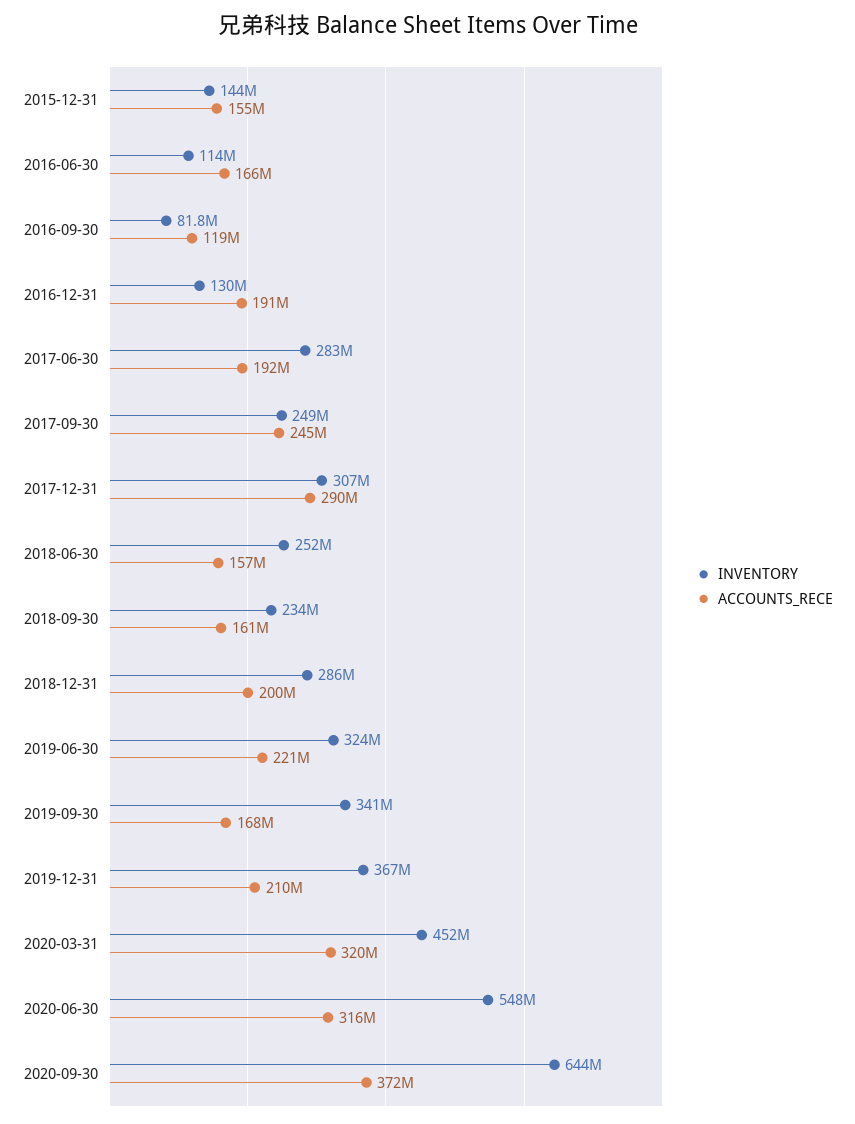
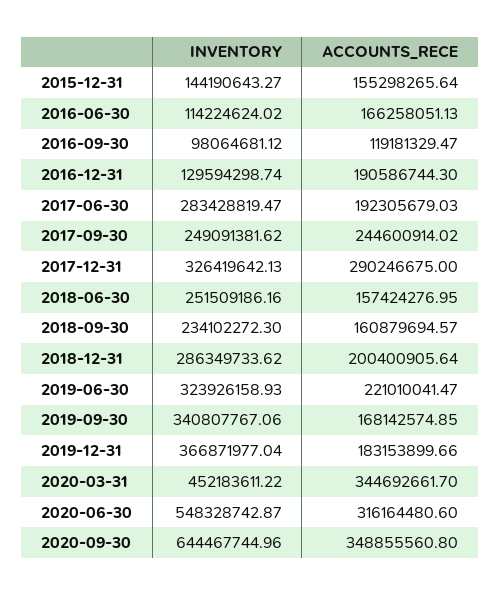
  {
    "INVENTORY": {
      "2015-12-31": 144190643.27,
      "2016-06-30": 114224624.02,
-     "2016-09-30": 81800000,
+     "2016-09-30": 98064681.12,
      "2016-12-31": 129594298.74,
      "2017-06-30": 283428819.47,
      "2017-09-30": 249091381.62,
-     "2017-12-31": 307000000,
+     "2017-12-31": 326419642.13,
      "2018-06-30": 251509186.16,
      "2018-09-30": 234102272.3,
      "2018-12-31": 286349733.62,
      "2019-06-30": 323926158.93,
      "2019-09-30": 340807767.06,
      "2019-12-31": 366871977.04,
      "2020-03-31": 452183611.22,
      "2020-06-30": 548328742.87,
      "2020-09-30": 644467744.96
    },
    "ACCOUNTS_RECE": {
      "2015-12-31": 155298265.64,
      "2016-06-30": 166258051.13,
      "2016-09-30": 119181329.47,
      "2016-12-31": 190586744.3,
      "2017-06-30": 192305679.03,
      "2017-09-30": 244600914.02,
      "2017-12-31": 290246675,
      "2018-06-30": 157424276.95,
      "2018-09-30": 160879694.57,
      "2018-12-31": 200400905.64,
      "2019-06-30": 221010041.47,
      "2019-09-30": 168142574.85,
-     "2019-12-31": 210000000,
+     "2019-12-31": 183153899.66,
-     "2020-03-31": 320000000,
+     "2020-03-31": 344692661.7,
      "2020-06-30": 316164480.6,
-     "2020-09-30": 372000000
+     "2020-09-30": 348855560.8
    }
  }

